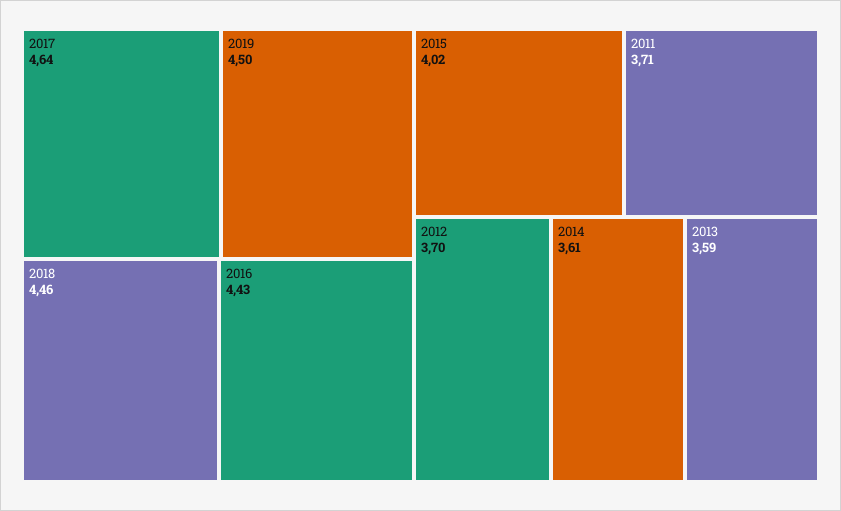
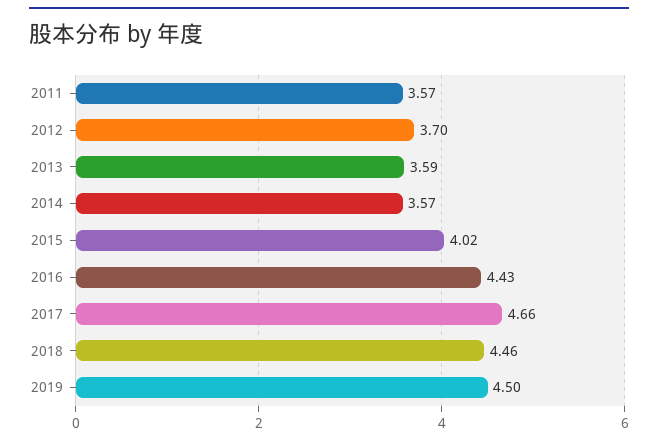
  {
-   "2017": 4.64,
+   "2017": 4.66,
    "2019": 4.5,
    "2018": 4.46,
    "2016": 4.43,
    "2015": 4.02,
-   "2011": 3.71,
+   "2011": 3.57,
    "2012": 3.7,
-   "2014": 3.61,
+   "2014": 3.57,
    "2013": 3.59
  }

